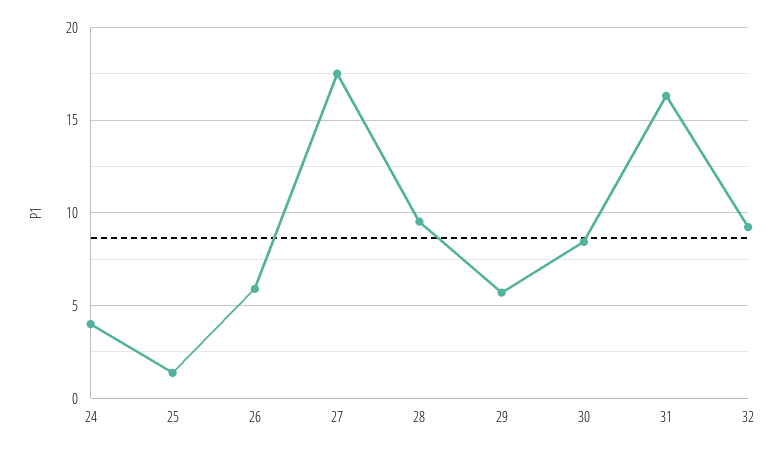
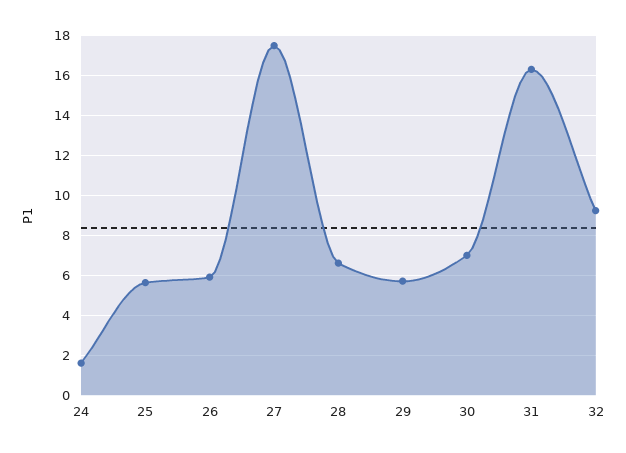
  {
-   "24": 4,
+   "24": 1.5,
-   "25": 1.5,
+   "25": 5.5,
    "26": 6,
    "27": 17.5,
-   "28": 9.5,
+   "28": 6.5,
    "29": 5.5,
-   "30": 8.5,
+   "30": 7,
    "31": 16.5,
    "32": 9
  }

